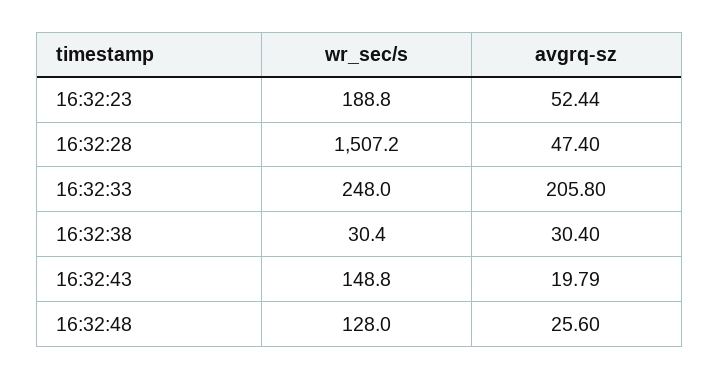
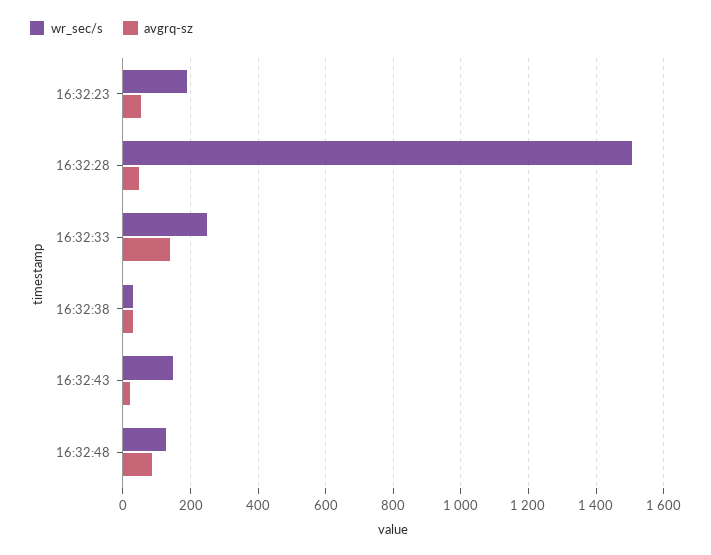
  {
    "wr_sec/s": {
      "16:32:23": 188.8,
      "16:32:28": 1507.2,
      "16:32:33": 248,
      "16:32:38": 30.4,
      "16:32:43": 148.8,
      "16:32:48": 128
    },
    "avgrq-sz": {
      "16:32:23": 52.44,
      "16:32:28": 47.4,
-     "16:32:33": 205.8,
+     "16:32:33": 140,
      "16:32:38": 30.4,
      "16:32:43": 19.79,
-     "16:32:48": 25.6
+     "16:32:48": 80
    }
  }

